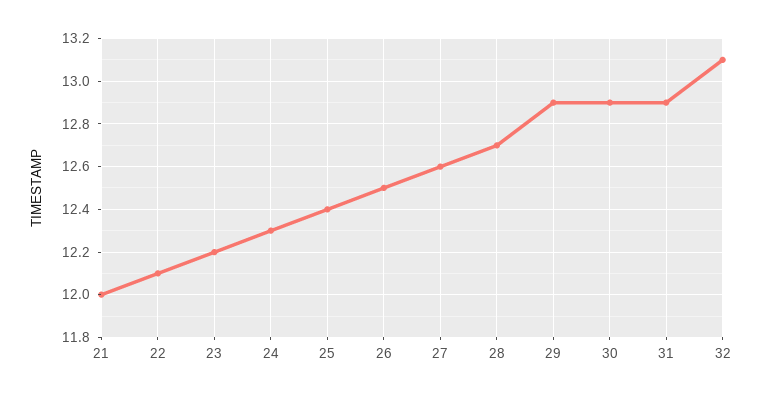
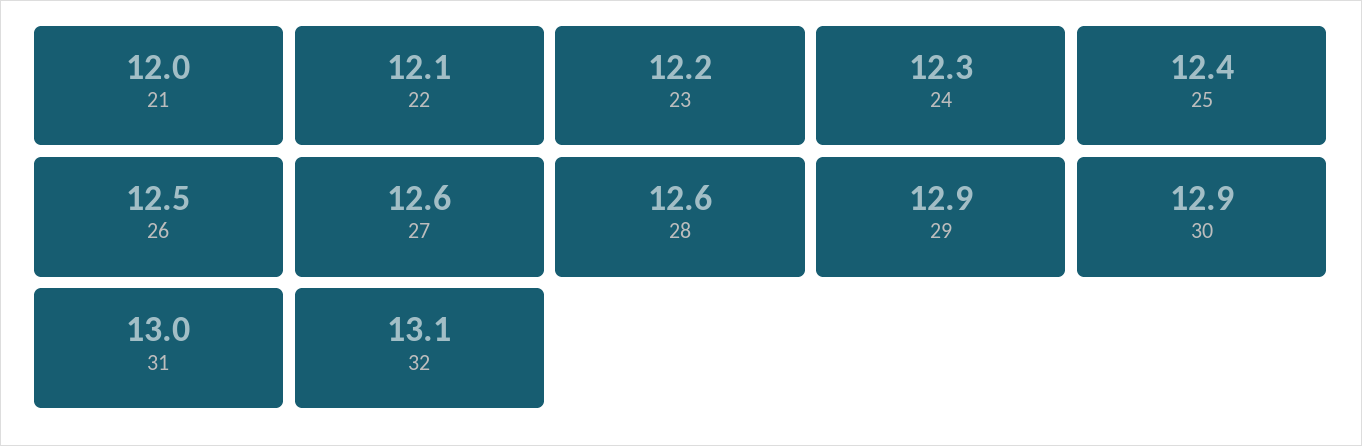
  {
    "21": 12,
    "22": 12.1,
    "23": 12.2,
    "24": 12.3,
    "25": 12.4,
    "26": 12.5,
    "27": 12.6,
-   "28": 12.7,
+   "28": 12.6,
    "29": 12.9,
    "30": 12.9,
-   "31": 12.9,
+   "31": 13,
    "32": 13.1
  }

